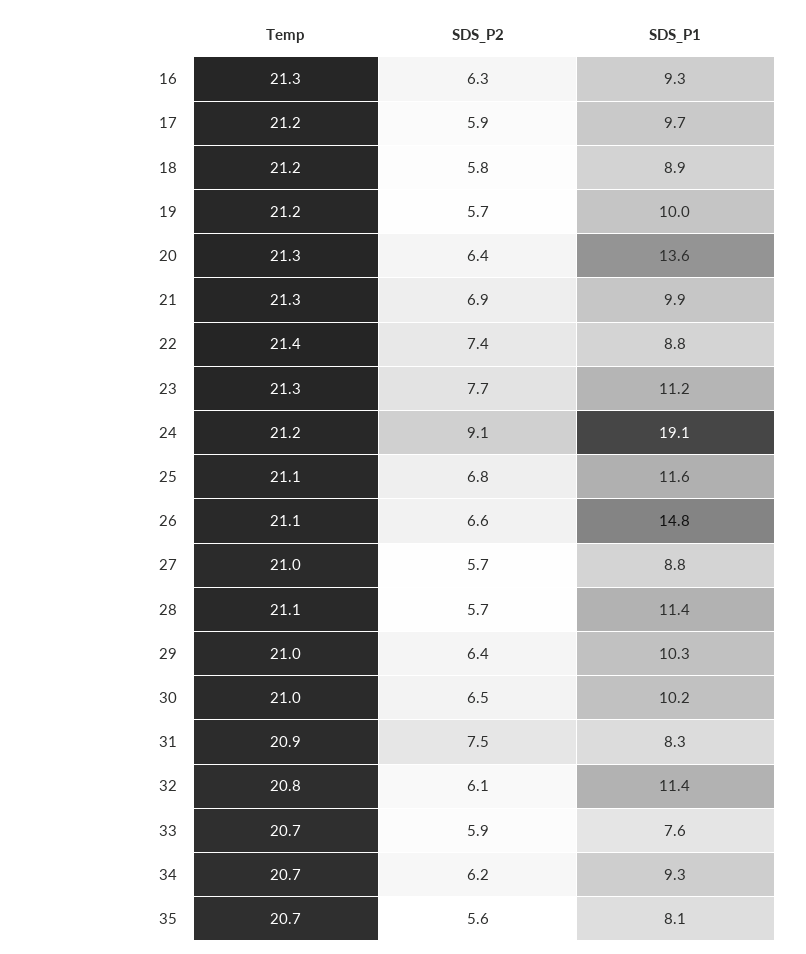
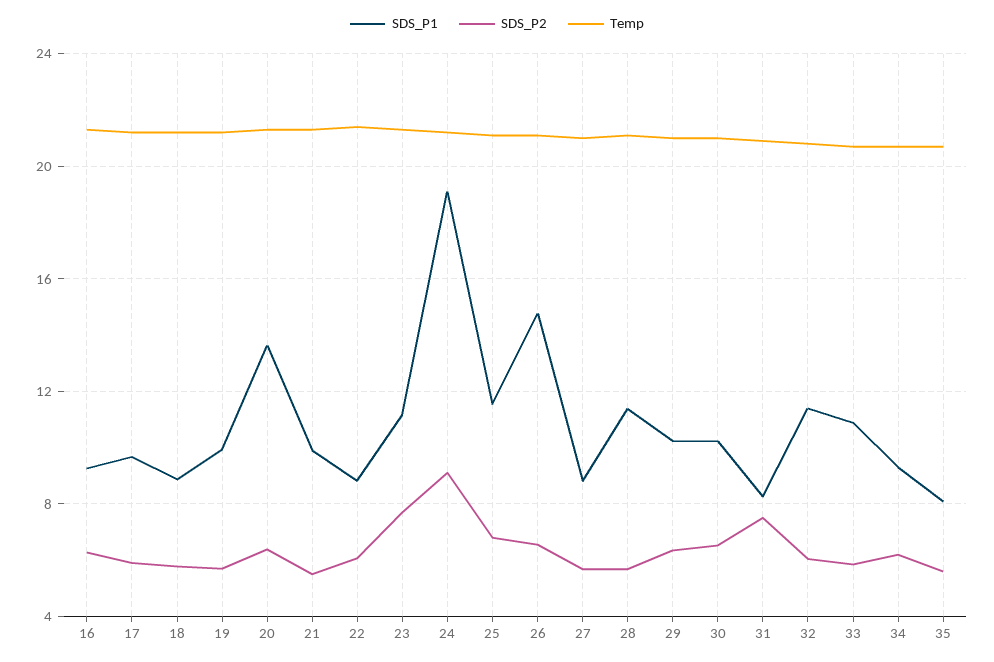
  {
    "Temp": {
      "16": 21.3,
      "17": 21.2,
      "18": 21.2,
      "19": 21.2,
      "20": 21.3,
      "21": 21.3,
      "22": 21.4,
      "23": 21.3,
      "24": 21.2,
      "25": 21.1,
      "26": 21.1,
      "27": 21,
      "28": 21.1,
      "29": 21,
      "30": 21,
      "31": 20.9,
      "32": 20.8,
      "33": 20.7,
      "34": 20.7,
      "35": 20.7
    },
    "SDS_P2": {
      "16": 6.3,
      "17": 5.9,
      "18": 5.8,
      "19": 5.7,
      "20": 6.4,
-     "21": 6.9,
+     "21": 5.5,
-     "22": 7.4,
+     "22": 6,
      "23": 7.7,
      "24": 9.1,
      "25": 6.8,
      "26": 6.6,
      "27": 5.7,
      "28": 5.7,
      "29": 6.4,
      "30": 6.5,
      "31": 7.5,
      "32": 6.1,
      "33": 5.9,
      "34": 6.2,
      "35": 5.6
    },
    "SDS_P1": {
      "16": 9.3,
      "17": 9.7,
      "18": 8.9,
      "19": 10,
      "20": 13.6,
      "21": 9.9,
      "22": 8.8,
      "23": 11.2,
      "24": 19.1,
      "25": 11.6,
      "26": 14.8,
      "27": 8.8,
      "28": 11.4,
      "29": 10.3,
      "30": 10.2,
      "31": 8.3,
      "32": 11.4,
-     "33": 7.6,
+     "33": 11,
      "34": 9.3,
      "35": 8.1
    }
  }

